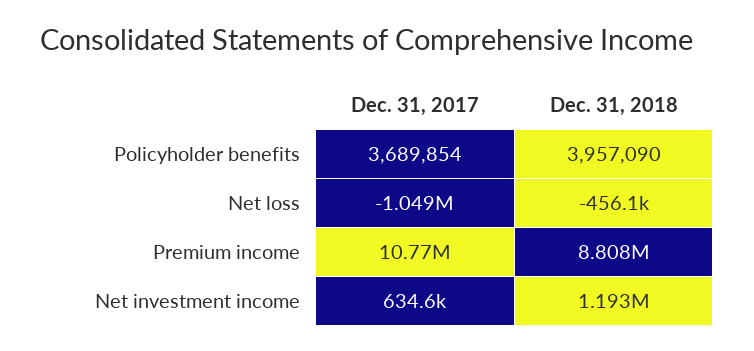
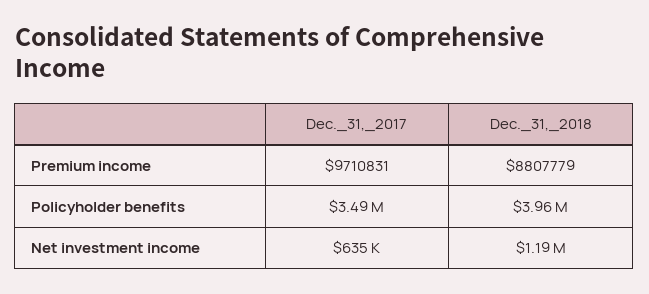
  {
    "Dec. 31, 2017": {
-     "Policyholder benefits": 3689854,
+     "Policyholder benefits": 3490000,
-     "Net loss": -1049000,
-     "Premium income": 10770000,
+     "Premium income": 9710831,
      "Net investment income": 634600
    },
    "Dec. 31, 2018": {
      "Policyholder benefits": 3957090,
-     "Net loss": -456100,
      "Premium income": 8807779,
      "Net investment income": 1193000
    }
  }

